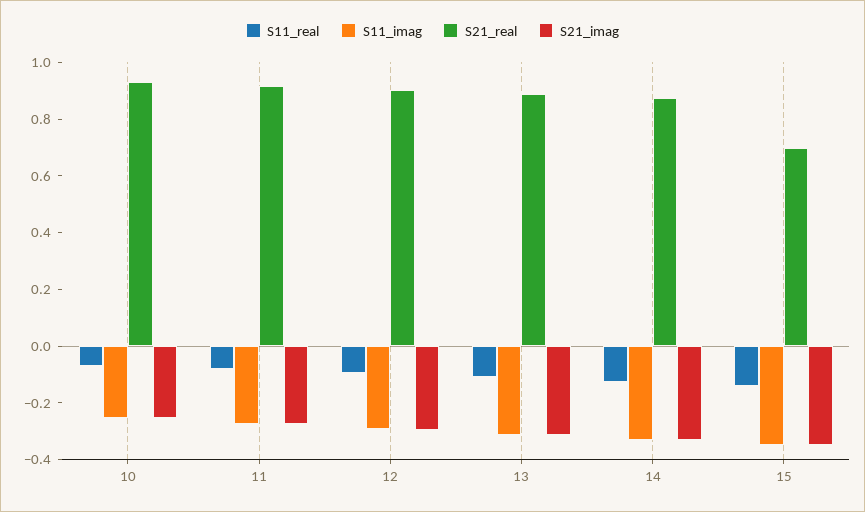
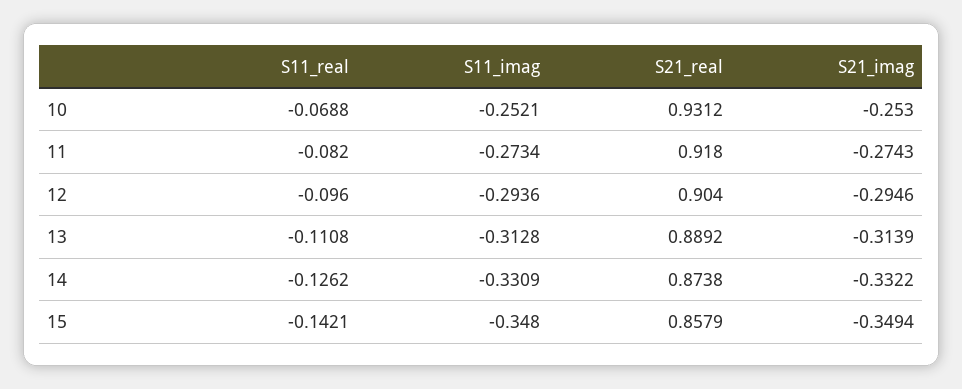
  {
    "S11_real": {
      "10": -0.0688,
      "11": -0.082,
      "12": -0.096,
      "13": -0.1108,
      "14": -0.1262,
      "15": -0.1421
    },
    "S11_imag": {
      "10": -0.2521,
      "11": -0.2734,
      "12": -0.2936,
      "13": -0.3128,
      "14": -0.3309,
      "15": -0.348
    },
    "S21_real": {
      "10": 0.9312,
      "11": 0.918,
      "12": 0.904,
      "13": 0.8892,
      "14": 0.8738,
-     "15": 0.7
+     "15": 0.8579
    },
    "S21_imag": {
      "10": -0.253,
      "11": -0.2743,
      "12": -0.2946,
      "13": -0.3139,
      "14": -0.3322,
      "15": -0.3494
    }
  }

